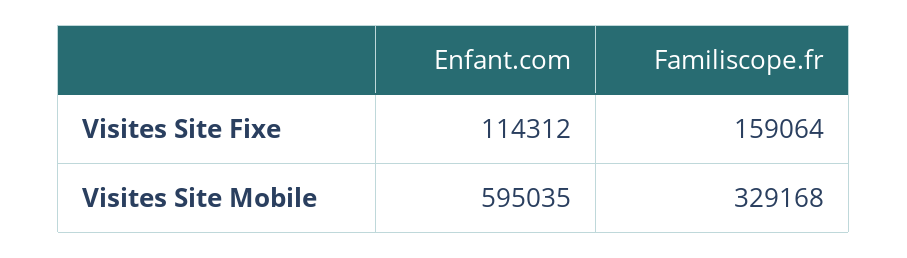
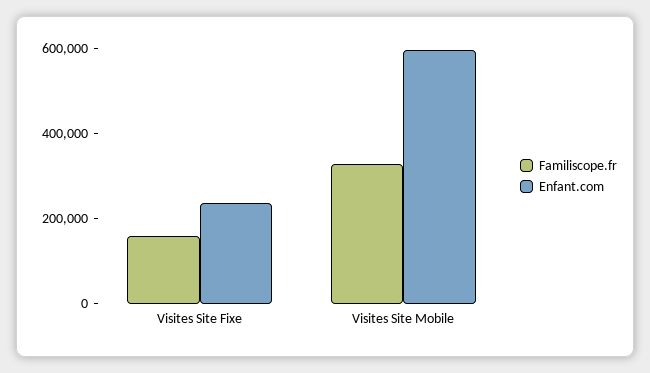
  {
    "Enfant.com": {
-     "Visites Site Fixe": 114312,
+     "Visites Site Fixe": 250000,
      "Visites Site Mobile": 595035
    },
    "Familiscope.fr": {
      "Visites Site Fixe": 159064,
      "Visites Site Mobile": 329168
    }
  }

